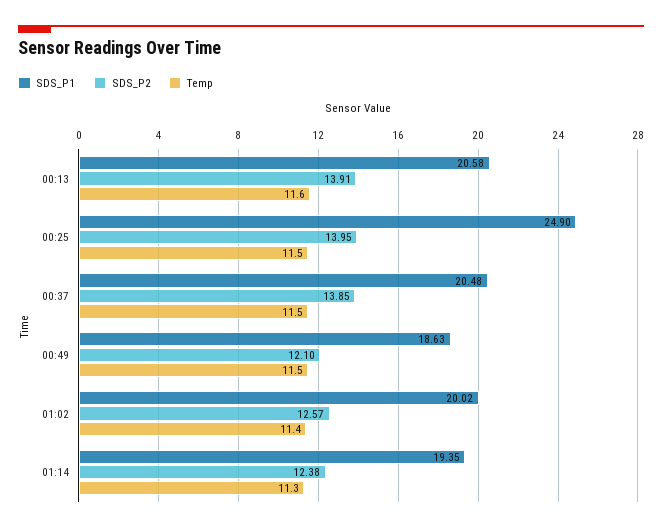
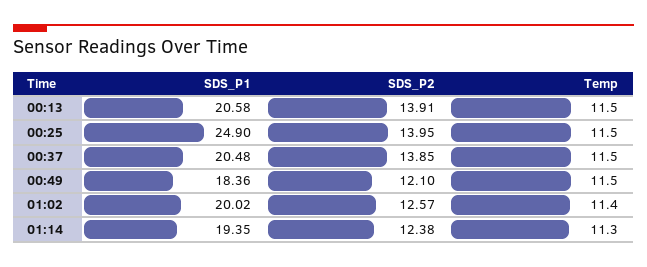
  {
    "SDS_P1": {
      "00:13": 20.58,
      "00:25": 24.9,
      "00:37": 20.48,
-     "00:49": 18.63,
+     "00:49": 18.36,
      "01:02": 20.02,
      "01:14": 19.35
    },
    "SDS_P2": {
      "00:13": 13.91,
      "00:25": 13.95,
      "00:37": 13.85,
      "00:49": 12.1,
      "01:02": 12.57,
      "01:14": 12.38
    },
    "Temp": {
-     "00:13": 11.6,
+     "00:13": 11.5,
      "00:25": 11.5,
      "00:37": 11.5,
      "00:49": 11.5,
      "01:02": 11.4,
      "01:14": 11.3
    }
  }

